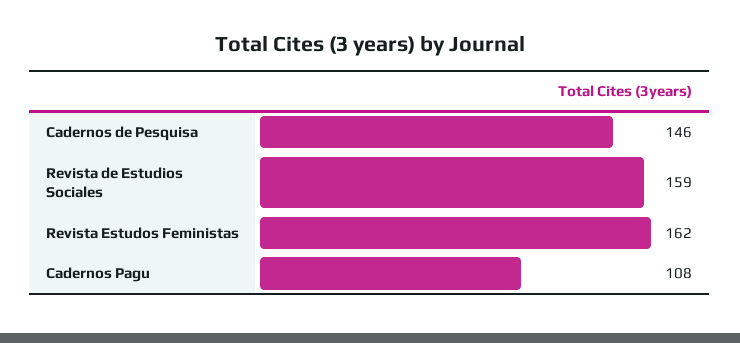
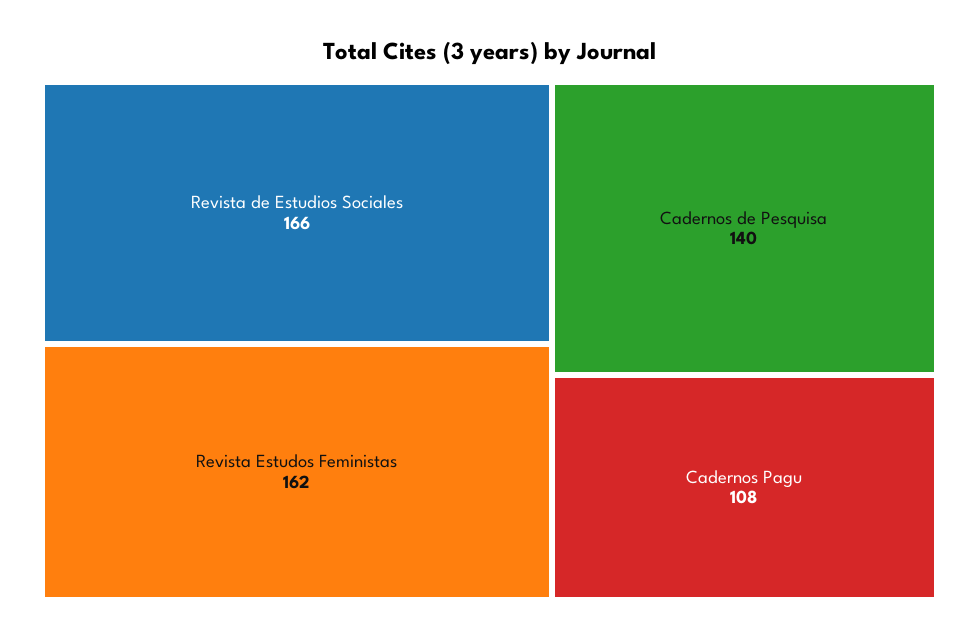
  {
-   "Cadernos de Pesquisa": 146,
+   "Cadernos de Pesquisa": 140,
-   "Revista de Estudios Sociales": 159,
+   "Revista de Estudios Sociales": 166,
    "Revista Estudos Feministas": 162,
    "Cadernos Pagu": 108
  }

